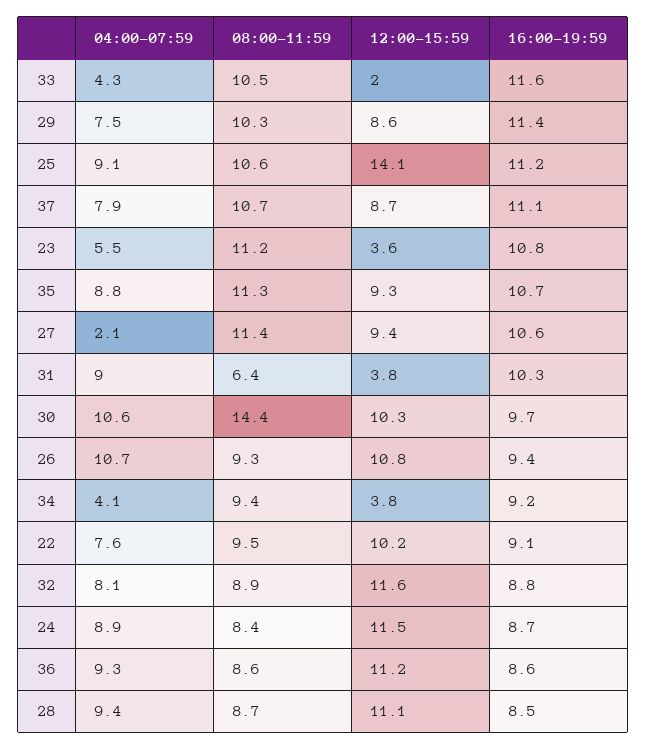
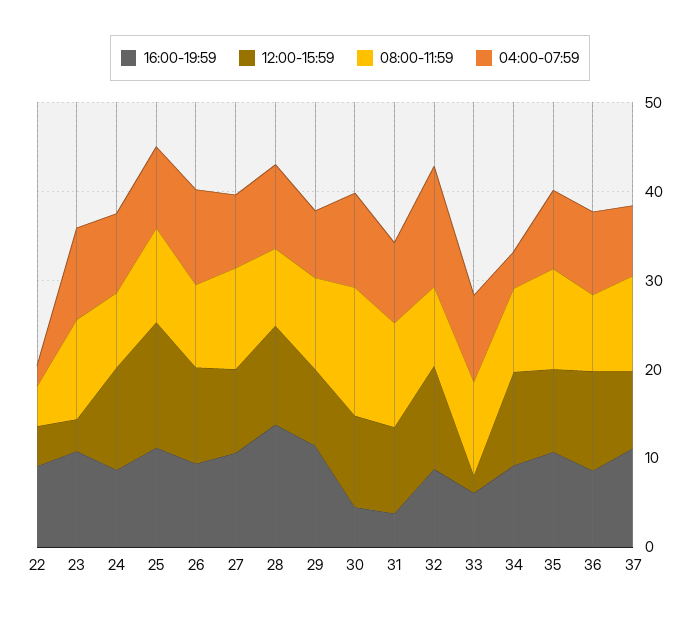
  {
    "04:00-07:59": {
-     "33": 4.3,
+     "33": 10,
      "29": 7.5,
      "25": 9.1,
      "37": 7.9,
-     "23": 5.5,
+     "23": 10,
      "35": 8.8,
-     "27": 2.1,
+     "27": 8,
      "31": 9,
      "30": 10.6,
      "26": 10.7,
      "34": 4.1,
-     "22": 7.6,
+     "22": 2,
-     "32": 8.1,
+     "32": 14,
      "24": 8.9,
      "36": 9.3,
      "28": 9.4
    },
    "08:00-11:59": {
      "33": 10.5,
      "29": 10.3,
      "25": 10.6,
      "37": 10.7,
      "23": 11.2,
      "35": 11.3,
      "27": 11.4,
-     "31": 6.4,
+     "31": 12,
      "30": 14.4,
      "26": 9.3,
      "34": 9.4,
-     "22": 9.5,
+     "22": 4,
      "32": 8.9,
      "24": 8.4,
      "36": 8.6,
      "28": 8.7
    },
    "12:00-15:59": {
      "33": 2,
      "29": 8.6,
      "25": 14.1,
      "37": 8.7,
      "23": 3.6,
      "35": 9.3,
      "27": 9.4,
-     "31": 3.8,
+     "31": 10,
      "30": 10.3,
      "26": 10.8,
-     "34": 3.8,
+     "34": 10,
-     "22": 10.2,
+     "22": 4,
      "32": 11.6,
      "24": 11.5,
      "36": 11.2,
      "28": 11.1
    },
    "16:00-19:59": {
-     "33": 11.6,
+     "33": 6,
      "29": 11.4,
      "25": 11.2,
      "37": 11.1,
      "23": 10.8,
      "35": 10.7,
      "27": 10.6,
-     "31": 10.3,
+     "31": 4,
-     "30": 9.7,
+     "30": 4,
      "26": 9.4,
      "34": 9.2,
      "22": 9.1,
      "32": 8.8,
      "24": 8.7,
      "36": 8.6,
-     "28": 8.5
+     "28": 14
    }
  }

